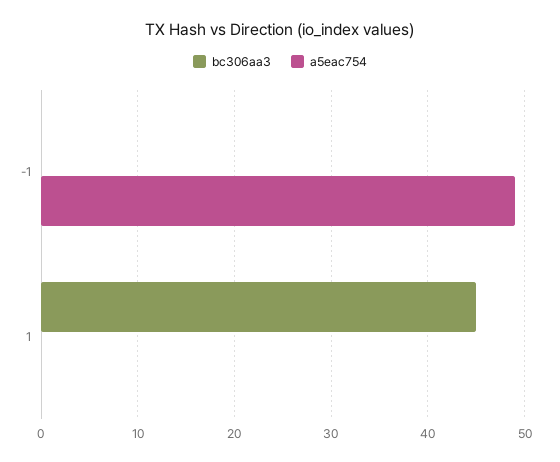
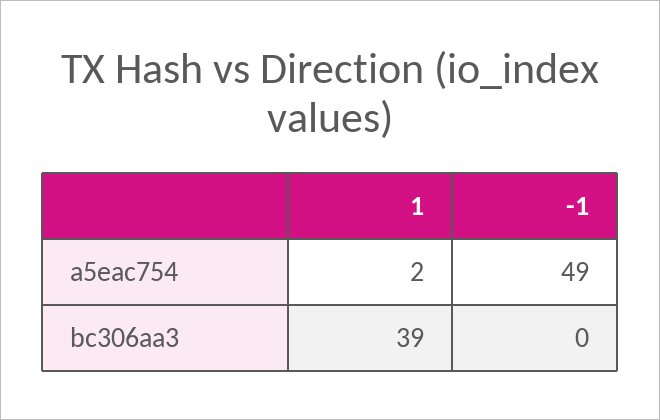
  {
    "bc306aa3": {
      "-1": 0,
-     "1": 45
+     "1": 39
    },
    "a5eac754": {
      "-1": 49,
-     "1": 0
+     "1": 2
    }
  }

